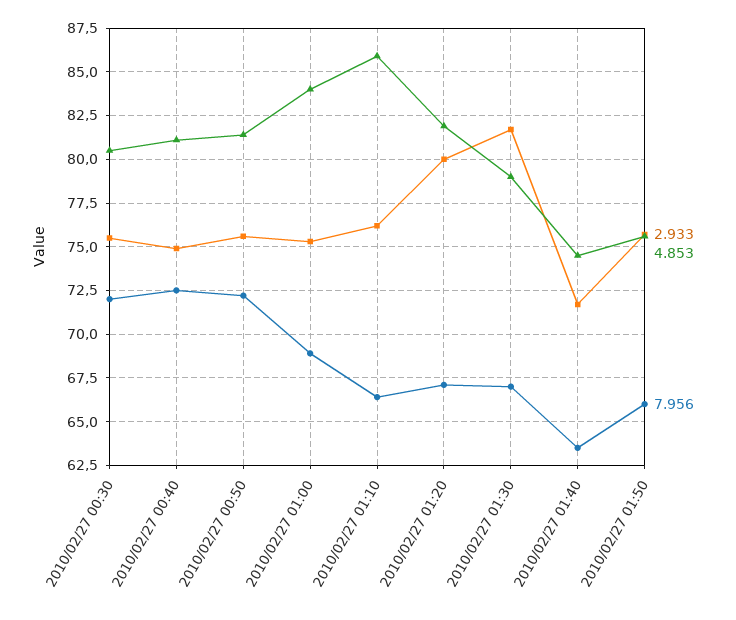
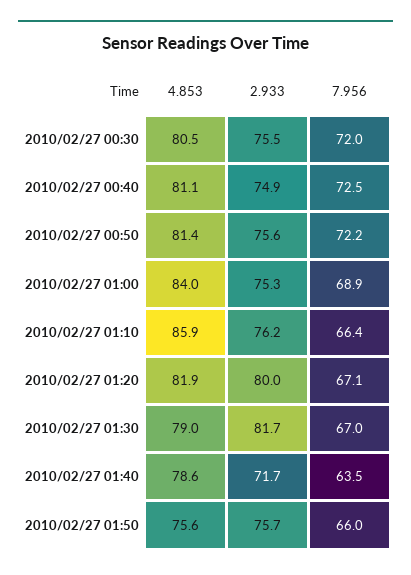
  {
    "2.933": {
      "2010/02/27 00:30": 75.5,
      "2010/02/27 00:40": 74.9,
      "2010/02/27 00:50": 75.6,
      "2010/02/27 01:00": 75.3,
      "2010/02/27 01:10": 76.2,
      "2010/02/27 01:20": 80,
      "2010/02/27 01:30": 81.7,
      "2010/02/27 01:40": 71.7,
      "2010/02/27 01:50": 75.7
    },
    "4.853": {
      "2010/02/27 00:30": 80.5,
      "2010/02/27 00:40": 81.1,
      "2010/02/27 00:50": 81.4,
      "2010/02/27 01:00": 84,
      "2010/02/27 01:10": 85.9,
      "2010/02/27 01:20": 81.9,
      "2010/02/27 01:30": 79,
-     "2010/02/27 01:40": 74.5,
+     "2010/02/27 01:40": 78.6,
      "2010/02/27 01:50": 75.6
    },
    "7.956": {
      "2010/02/27 00:30": 72,
      "2010/02/27 00:40": 72.5,
      "2010/02/27 00:50": 72.2,
      "2010/02/27 01:00": 68.9,
      "2010/02/27 01:10": 66.4,
      "2010/02/27 01:20": 67.1,
      "2010/02/27 01:30": 67,
      "2010/02/27 01:40": 63.5,
      "2010/02/27 01:50": 66
    }
  }

